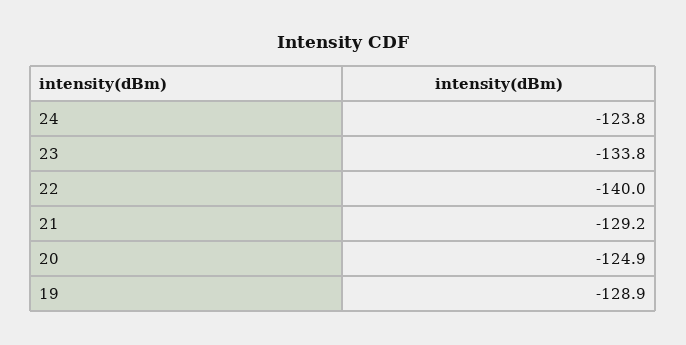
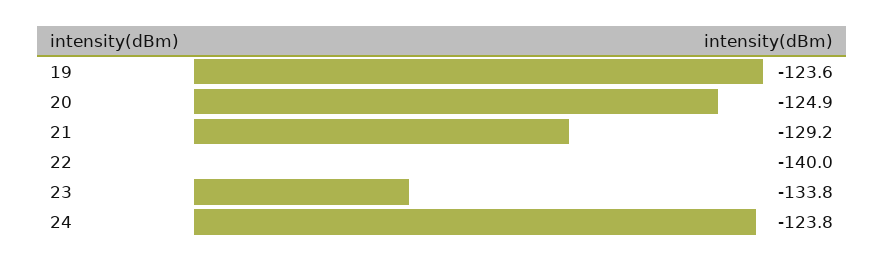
  {
    "24": -123.8,
    "23": -133.8,
    "22": -140,
    "21": -129.2,
    "20": -124.9,
-   "19": -128.9
+   "19": -123.6
  }

